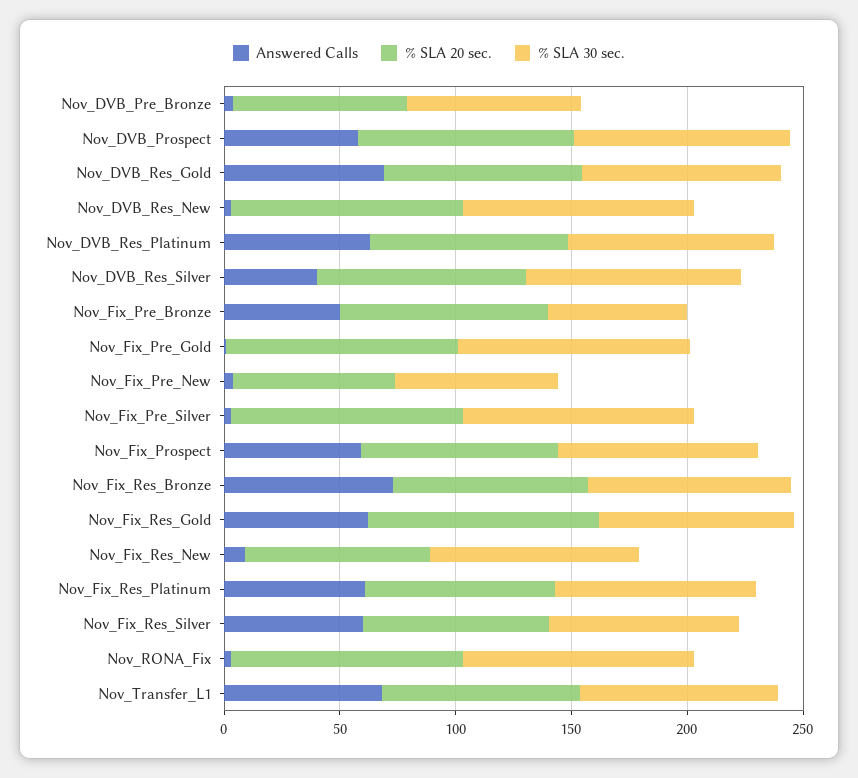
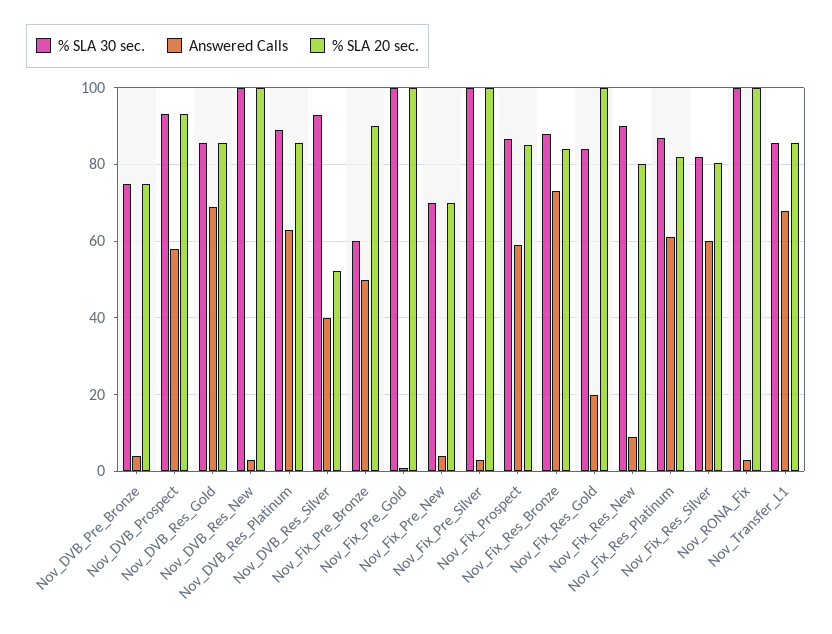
  {
    "Answered Calls": {
      "Nov_DVB_Pre_Bronze": 4,
      "Nov_DVB_Prospect": 58,
      "Nov_DVB_Res_Gold": 70,
      "Nov_DVB_Res_New": 4,
      "Nov_DVB_Res_Platinum": 64,
      "Nov_DVB_Res_Silver": 40,
      "Nov_Fix_Pre_Bronze": 50,
      "Nov_Fix_Pre_Gold": 2,
      "Nov_Fix_Pre_New": 4,
      "Nov_Fix_Pre_Silver": 4,
      "Nov_Fix_Prospect": 60,
      "Nov_Fix_Res_Bronze": 74,
-     "Nov_Fix_Res_Gold": 60,
+     "Nov_Fix_Res_Gold": 20,
      "Nov_Fix_Res_New": 10,
      "Nov_Fix_Res_Platinum": 62,
      "Nov_Fix_Res_Silver": 60,
      "Nov_RONA_Fix": 4,
      "Nov_Transfer_L1": 68
    },
    "% SLA 20 sec.": {
      "Nov_DVB_Pre_Bronze": 76,
      "Nov_DVB_Prospect": 94,
      "Nov_DVB_Res_Gold": 86,
      "Nov_DVB_Res_New": 100,
      "Nov_DVB_Res_Platinum": 86,
-     "Nov_DVB_Res_Silver": 90,
+     "Nov_DVB_Res_Silver": 52,
      "Nov_Fix_Pre_Bronze": 90,
      "Nov_Fix_Pre_Gold": 100,
      "Nov_Fix_Pre_New": 70,
      "Nov_Fix_Pre_Silver": 100,
      "Nov_Fix_Prospect": 86,
      "Nov_Fix_Res_Bronze": 84,
      "Nov_Fix_Res_Gold": 100,
      "Nov_Fix_Res_New": 80,
      "Nov_Fix_Res_Platinum": 82,
      "Nov_Fix_Res_Silver": 80,
      "Nov_RONA_Fix": 100,
      "Nov_Transfer_L1": 86
    },
    "% SLA 30 sec.": {
      "Nov_DVB_Pre_Bronze": 76,
      "Nov_DVB_Prospect": 94,
      "Nov_DVB_Res_Gold": 86,
      "Nov_DVB_Res_New": 100,
      "Nov_DVB_Res_Platinum": 88,
      "Nov_DVB_Res_Silver": 92,
      "Nov_Fix_Pre_Bronze": 60,
      "Nov_Fix_Pre_Gold": 100,
      "Nov_Fix_Pre_New": 70,
      "Nov_Fix_Pre_Silver": 100,
      "Nov_Fix_Prospect": 86,
      "Nov_Fix_Res_Bronze": 88,
      "Nov_Fix_Res_Gold": 84,
      "Nov_Fix_Res_New": 90,
      "Nov_Fix_Res_Platinum": 86,
      "Nov_Fix_Res_Silver": 82,
      "Nov_RONA_Fix": 100,
      "Nov_Transfer_L1": 86
    }
  }

